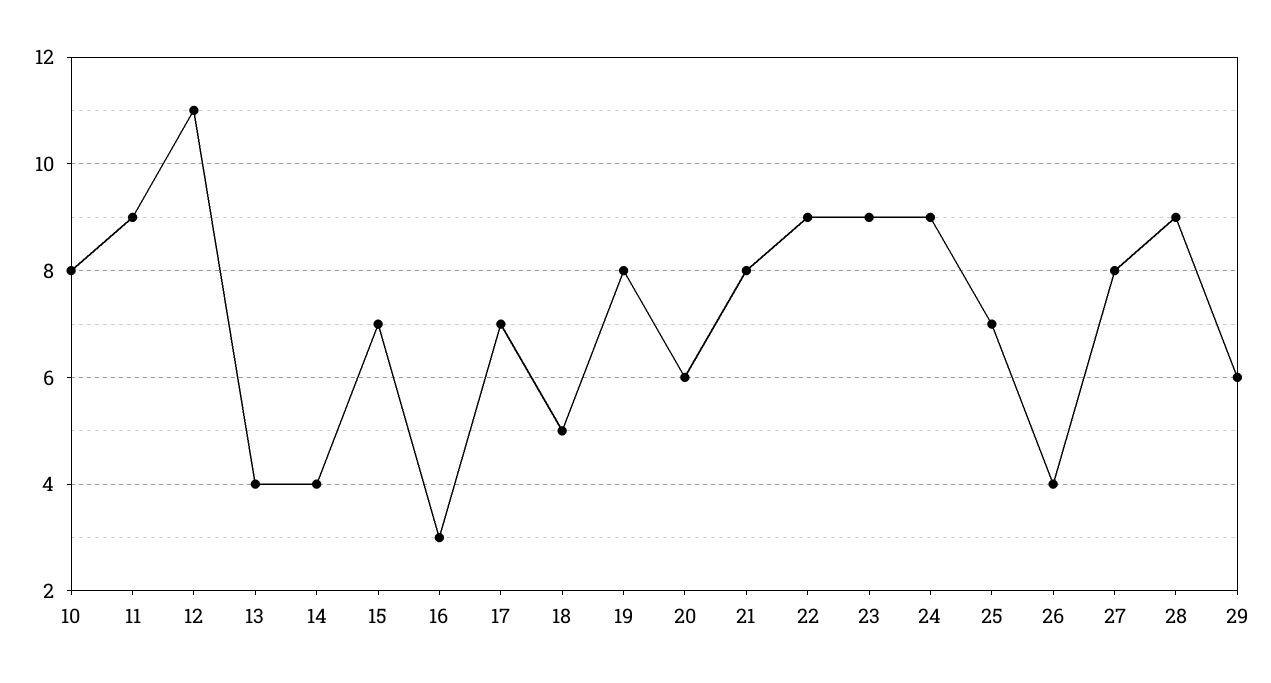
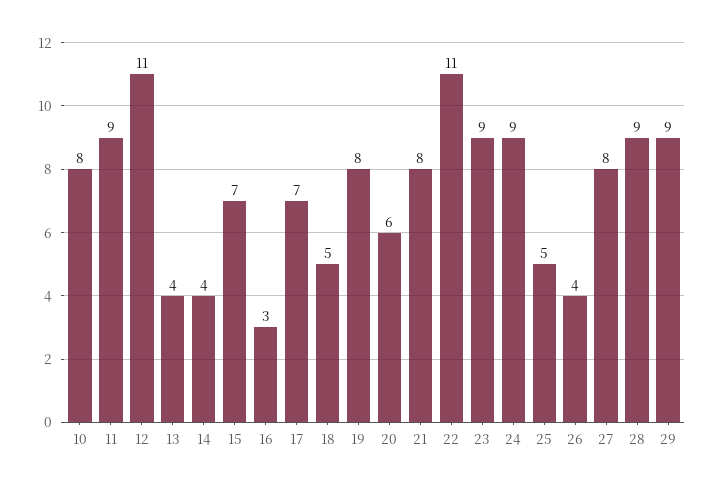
  {
    "10": 8,
    "11": 9,
    "12": 11,
    "13": 4,
    "14": 4,
    "15": 7,
    "16": 3,
    "17": 7,
    "18": 5,
    "19": 8,
    "20": 6,
    "21": 8,
-   "22": 9,
+   "22": 11,
    "23": 9,
    "24": 9,
-   "25": 7,
+   "25": 5,
    "26": 4,
    "27": 8,
    "28": 9,
-   "29": 6
+   "29": 9
  }

